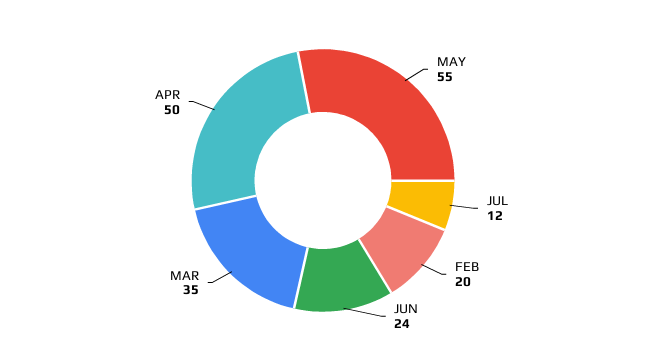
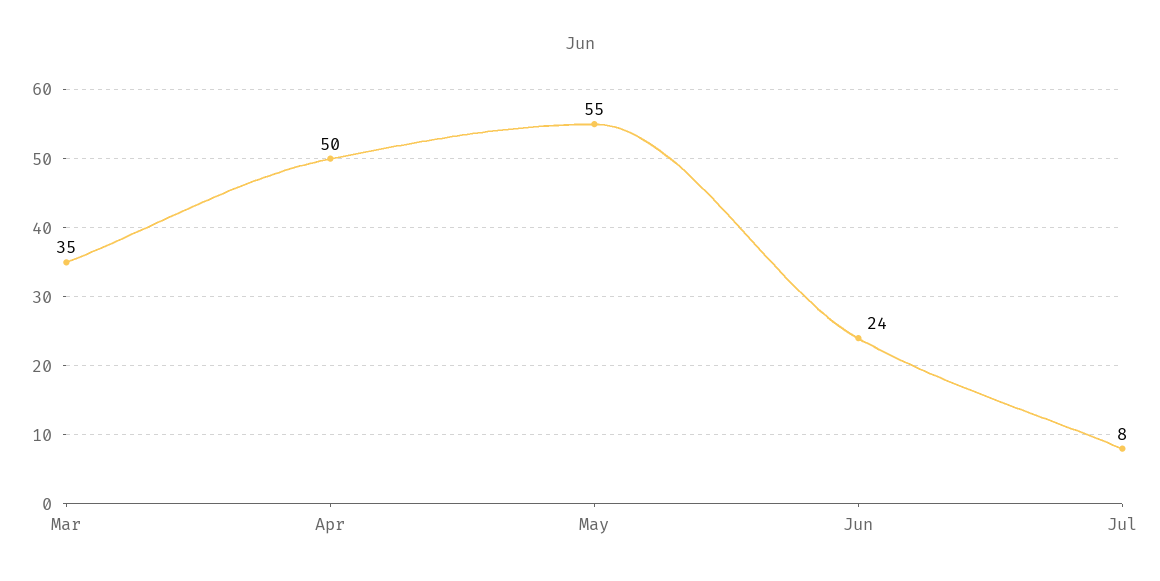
  {
    "MAY": 55,
-   "JUL": 12,
+   "JUL": 8,
-   "FEB": 20,
    "JUN": 24,
    "MAR": 35,
    "APR": 50
  }

